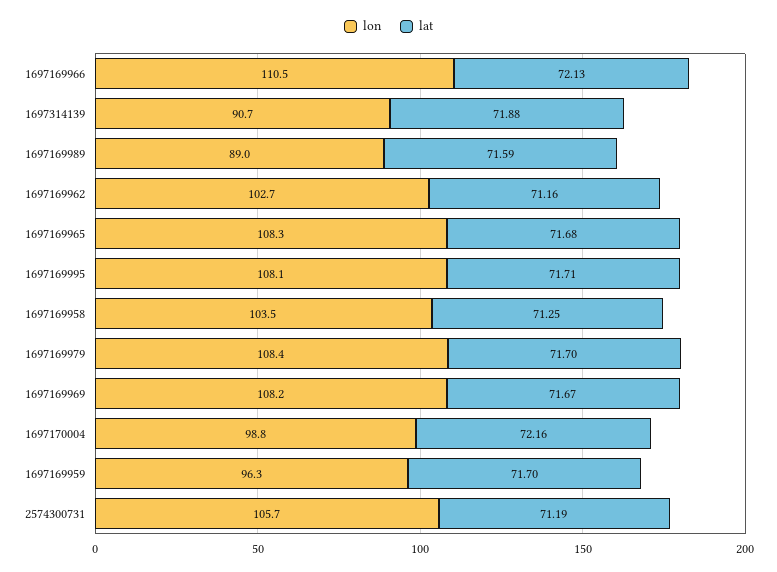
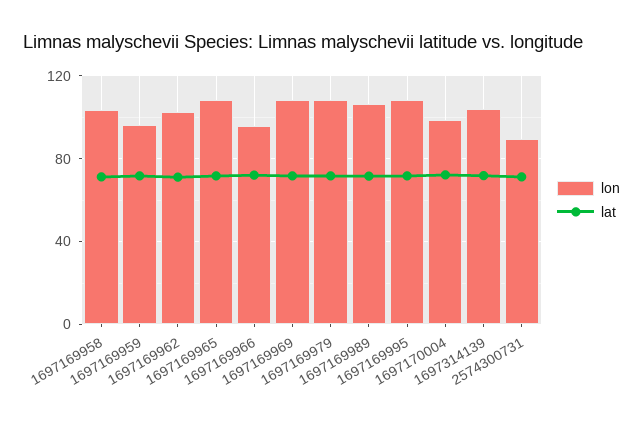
  {
    "lon": {
-     "1697169966": 110.5,
+     "1697169966": 95,
-     "1697314139": 90.7,
+     "1697314139": 105,
-     "1697169989": 89,
+     "1697169989": 105,
      "1697169962": 102.7,
      "1697169965": 108.3,
      "1697169995": 108.1,
      "1697169958": 103.5,
      "1697169979": 108.4,
      "1697169969": 108.2,
      "1697170004": 98.8,
      "1697169959": 96.3,
-     "2574300731": 105.7
+     "2574300731": 90
    },
    "lat": {
      "1697169966": 72.13,
      "1697314139": 71.88,
      "1697169989": 71.59,
      "1697169962": 71.16,
      "1697169965": 71.68,
      "1697169995": 71.71,
      "1697169958": 71.25,
      "1697169979": 71.7,
      "1697169969": 71.67,
      "1697170004": 72.16,
      "1697169959": 71.7,
      "2574300731": 71.19
    }
  }

